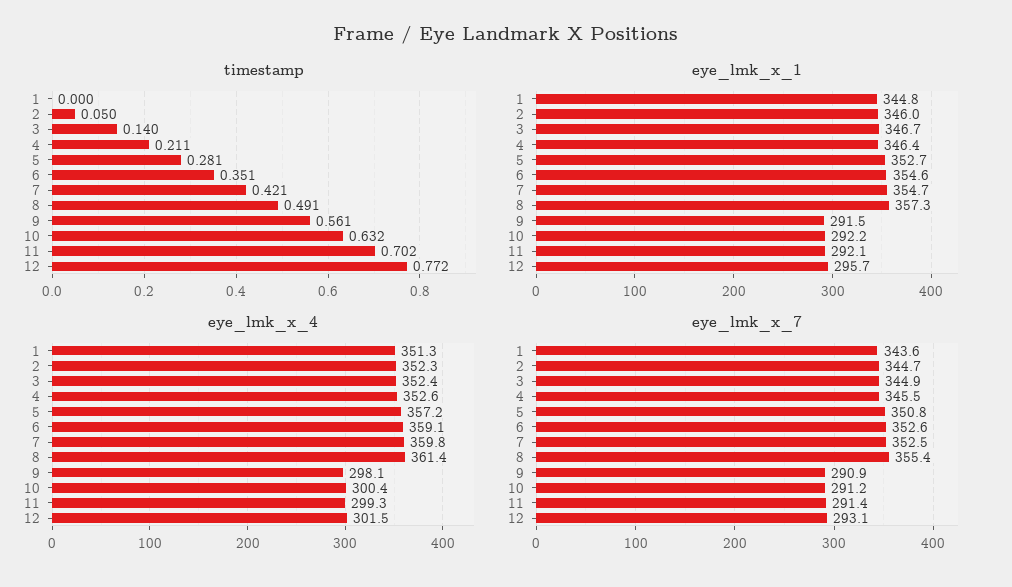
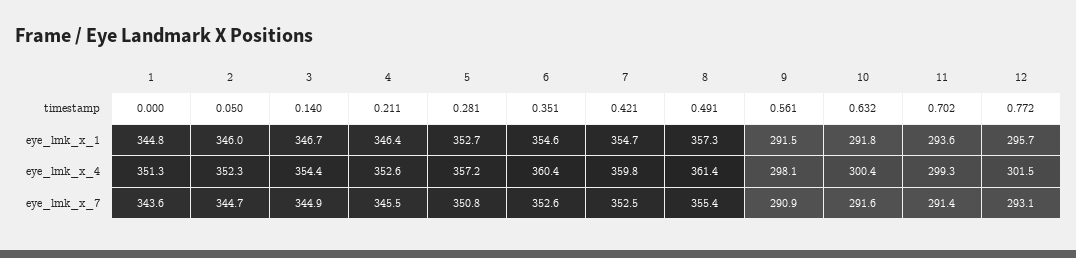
  {
    "timestamp": {
      "1": 0,
      "2": 0.05,
      "3": 0.14,
      "4": 0.211,
      "5": 0.281,
      "6": 0.351,
      "7": 0.421,
      "8": 0.491,
      "9": 0.561,
      "10": 0.632,
      "11": 0.702,
      "12": 0.772
    },
    "eye_lmk_x_1": {
      "1": 344.8,
      "2": 346,
      "3": 346.7,
      "4": 346.4,
      "5": 352.7,
      "6": 354.6,
      "7": 354.7,
      "8": 357.3,
      "9": 291.5,
-     "10": 292.2,
+     "10": 291.8,
-     "11": 292.1,
+     "11": 293.6,
      "12": 295.7
    },
    "eye_lmk_x_4": {
      "1": 351.3,
      "2": 352.3,
-     "3": 352.4,
+     "3": 354.4,
      "4": 352.6,
      "5": 357.2,
-     "6": 359.1,
+     "6": 360.4,
      "7": 359.8,
      "8": 361.4,
      "9": 298.1,
      "10": 300.4,
      "11": 299.3,
      "12": 301.5
    },
    "eye_lmk_x_7": {
      "1": 343.6,
      "2": 344.7,
      "3": 344.9,
      "4": 345.5,
      "5": 350.8,
      "6": 352.6,
      "7": 352.5,
      "8": 355.4,
      "9": 290.9,
-     "10": 291.2,
+     "10": 291.6,
      "11": 291.4,
      "12": 293.1
    }
  }

